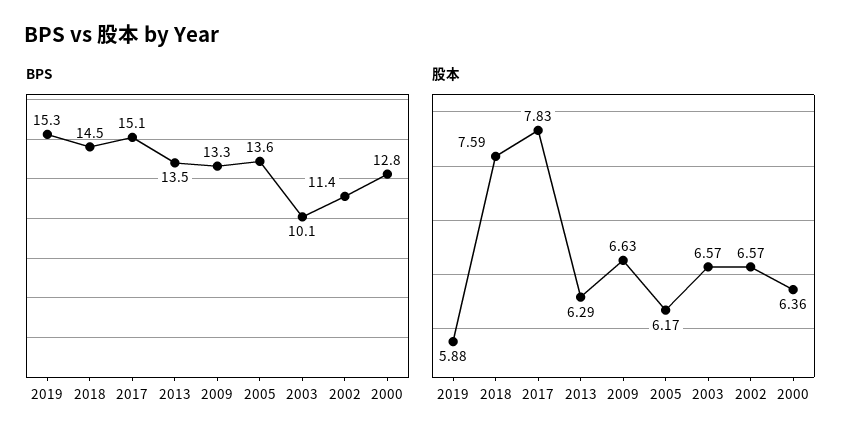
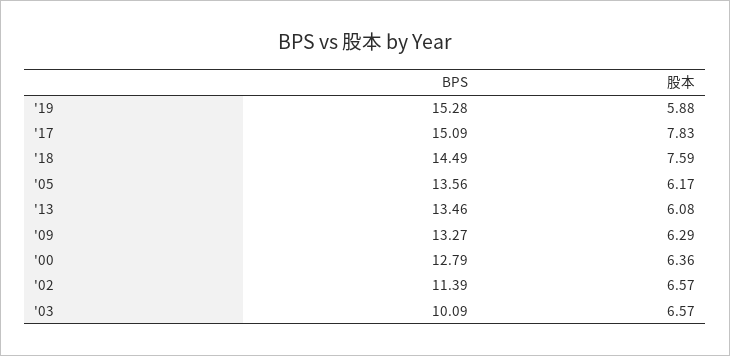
  {
    "BPS": {
      "2019": 15.28,
      "2018": 14.49,
      "2017": 15.09,
      "2013": 13.46,
      "2009": 13.27,
      "2005": 13.56,
      "2003": 10.09,
      "2002": 11.39,
      "2000": 12.79
    },
    "股本": {
      "2019": 5.88,
      "2018": 7.59,
      "2017": 7.83,
-     "2013": 6.29,
+     "2013": 6.08,
-     "2009": 6.63,
+     "2009": 6.29,
      "2005": 6.17,
      "2003": 6.57,
      "2002": 6.57,
      "2000": 6.36
    }
  }

